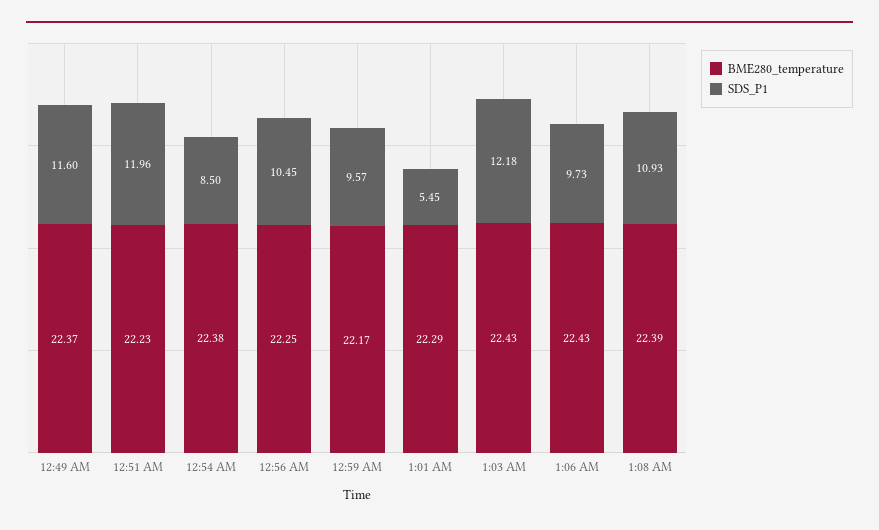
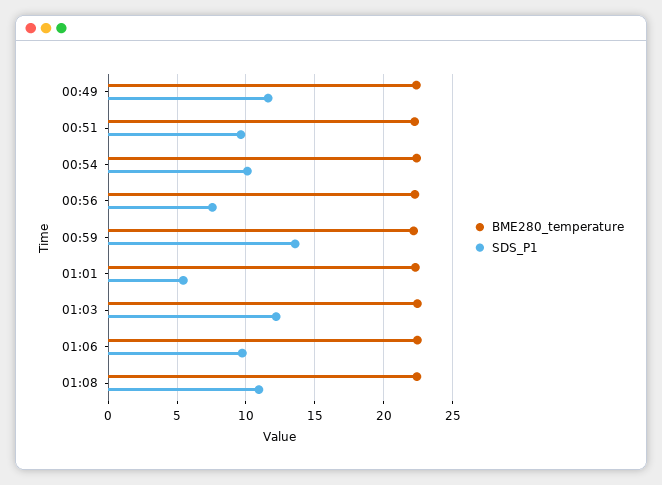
  {
    "BME280_temperature": {
      "12:49 AM": 22.37,
      "12:51 AM": 22.23,
      "12:54 AM": 22.38,
      "12:56 AM": 22.25,
      "12:59 AM": 22.17,
      "1:01 AM": 22.29,
      "1:03 AM": 22.43,
      "1:06 AM": 22.43,
      "1:08 AM": 22.39
    },
    "SDS_P1": {
      "12:49 AM": 11.6,
-     "12:51 AM": 11.96,
+     "12:51 AM": 9.5,
-     "12:54 AM": 8.5,
+     "12:54 AM": 10,
-     "12:56 AM": 10.45,
+     "12:56 AM": 7.5,
-     "12:59 AM": 9.57,
+     "12:59 AM": 13.5,
      "1:01 AM": 5.45,
      "1:03 AM": 12.18,
      "1:06 AM": 9.73,
      "1:08 AM": 10.93
    }
  }

